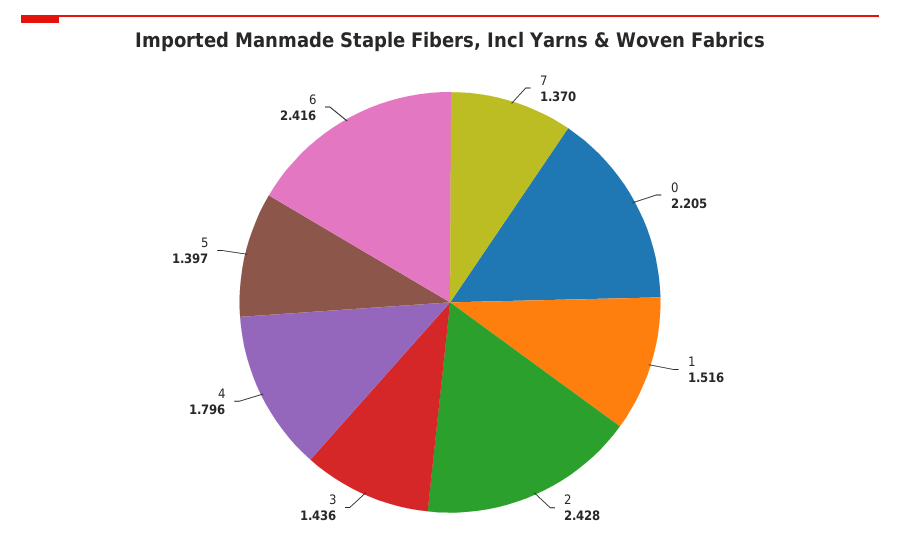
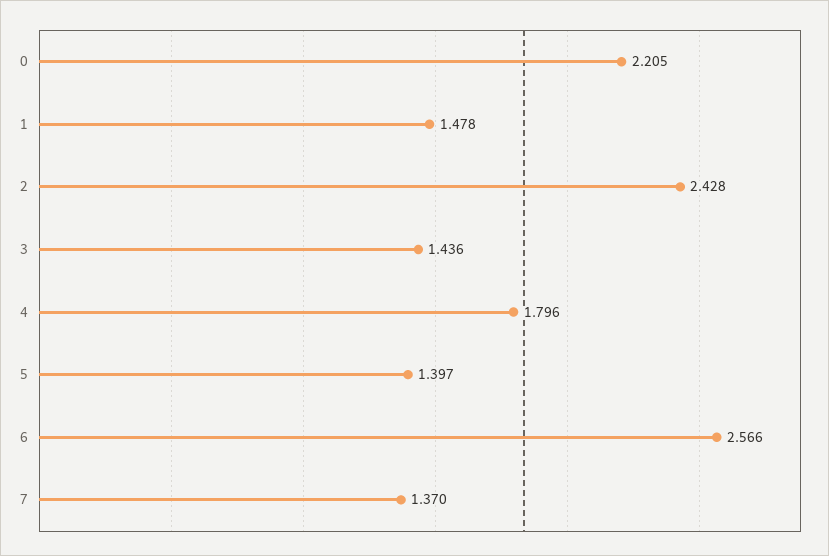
  {
    "7": 1.37,
    "0": 2.205,
-   "1": 1.516,
+   "1": 1.478,
    "2": 2.428,
    "3": 1.436,
    "4": 1.796,
    "5": 1.397,
-   "6": 2.416
+   "6": 2.566
  }

